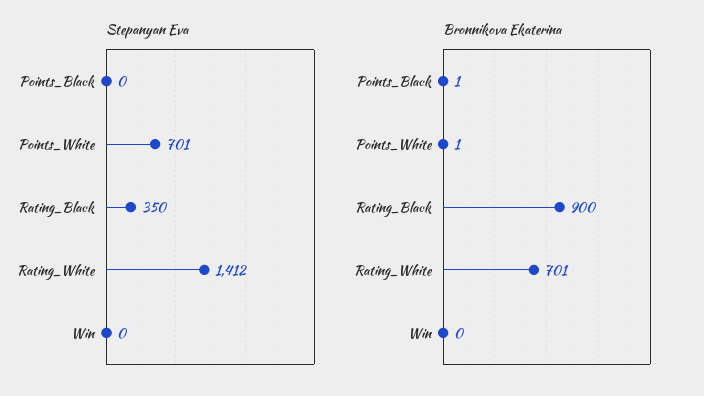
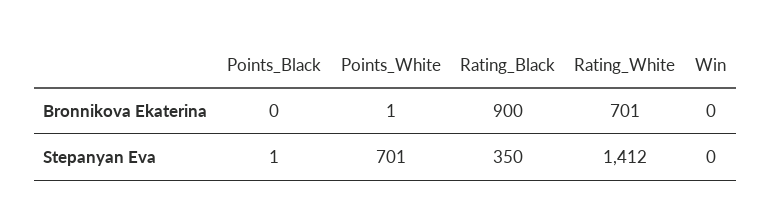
  {
    "Stepanyan Eva": {
-     "Points_Black": 0,
+     "Points_Black": 1,
      "Points_White": 701,
      "Rating_Black": 350,
      "Rating_White": 1412,
      "Win": 0
    },
    "Bronnikova Ekaterina": {
-     "Points_Black": 1,
+     "Points_Black": 0,
      "Points_White": 1,
      "Rating_Black": 900,
      "Rating_White": 701,
      "Win": 0
    }
  }

